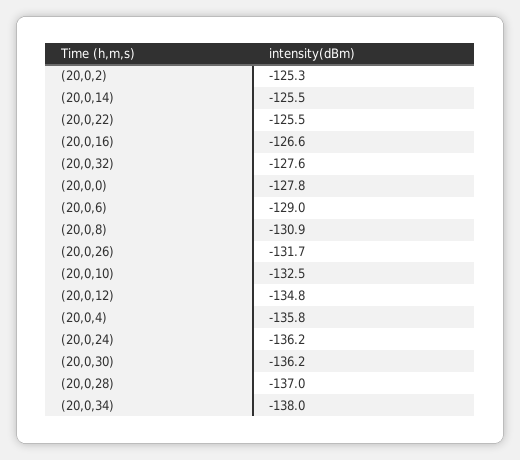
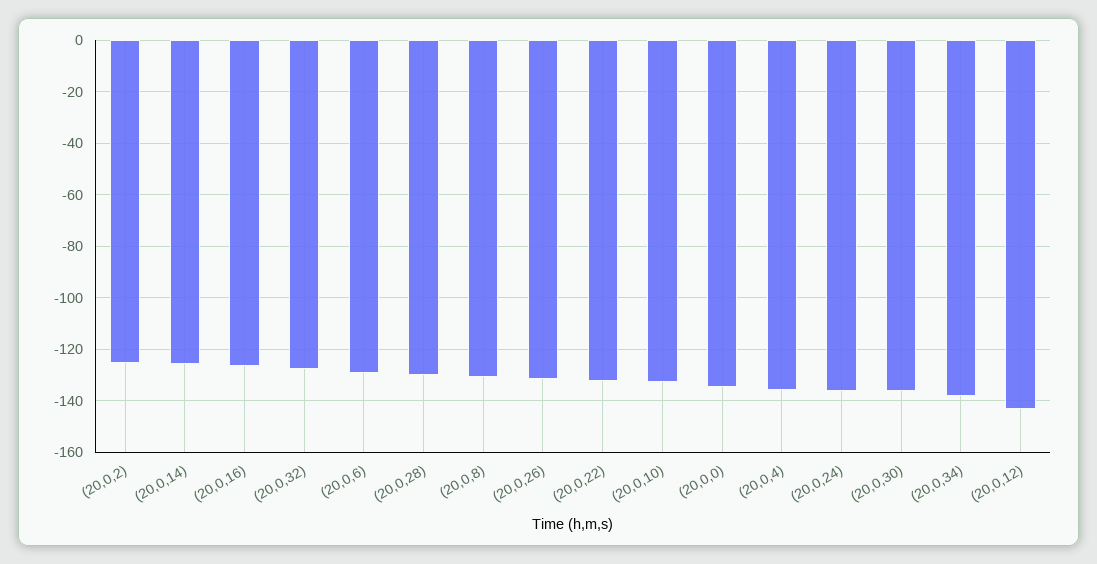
  {
    "(20,0,2)": -125.3,
    "(20,0,14)": -125.5,
-   "(20,0,22)": -125.5,
+   "(20,0,22)": -132.5,
    "(20,0,16)": -126.6,
    "(20,0,32)": -127.6,
-   "(20,0,0)": -127.8,
+   "(20,0,0)": -135,
    "(20,0,6)": -129,
    "(20,0,8)": -130.9,
    "(20,0,26)": -131.7,
    "(20,0,10)": -132.5,
-   "(20,0,12)": -134.8,
+   "(20,0,12)": -142.5,
    "(20,0,4)": -135.8,
    "(20,0,24)": -136.2,
    "(20,0,30)": -136.2,
-   "(20,0,28)": -137,
+   "(20,0,28)": -130,
    "(20,0,34)": -138
  }

